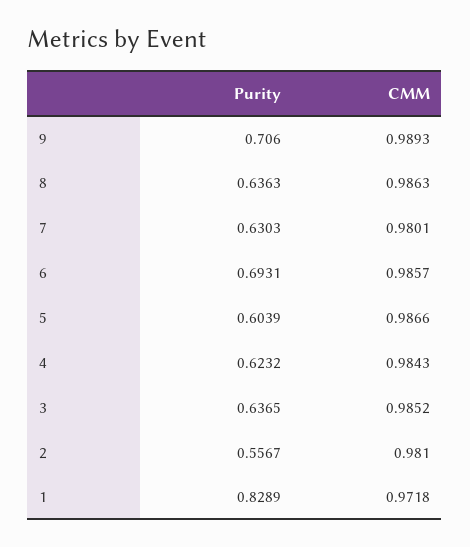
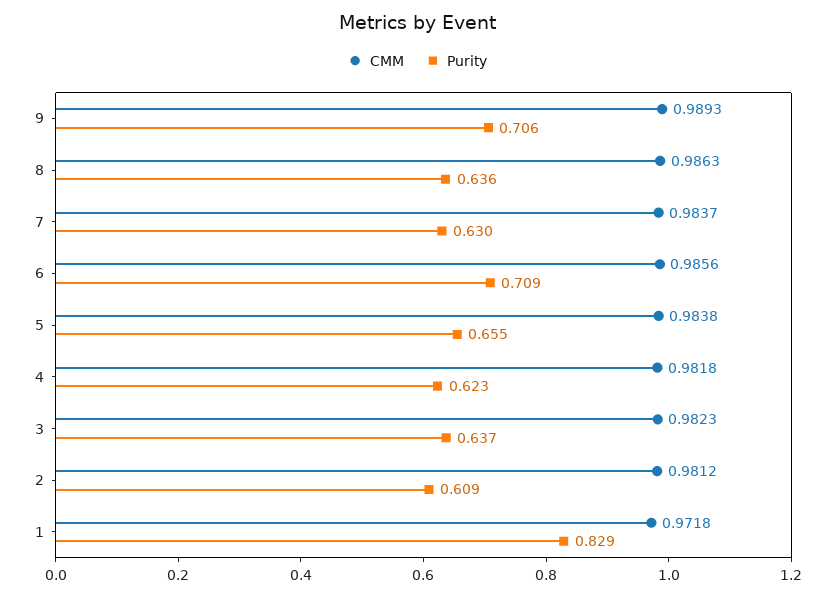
  {
    "Purity": {
      "9": 0.706,
      "8": 0.6363,
      "7": 0.6303,
-     "6": 0.6931,
+     "6": 0.709,
-     "5": 0.6039,
+     "5": 0.655,
      "4": 0.6232,
      "3": 0.6365,
-     "2": 0.5567,
+     "2": 0.609,
      "1": 0.8289
    },
    "CMM": {
      "9": 0.9893,
      "8": 0.9863,
-     "7": 0.9801,
+     "7": 0.9837,
-     "6": 0.9857,
+     "6": 0.9856,
-     "5": 0.9866,
+     "5": 0.9838,
-     "4": 0.9843,
+     "4": 0.9818,
-     "3": 0.9852,
+     "3": 0.9823,
-     "2": 0.981,
+     "2": 0.9812,
      "1": 0.9718
    }
  }

